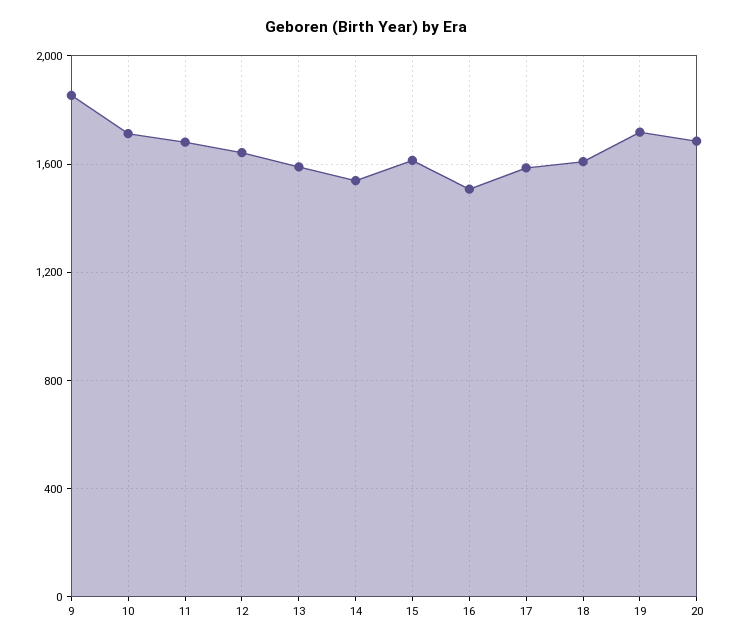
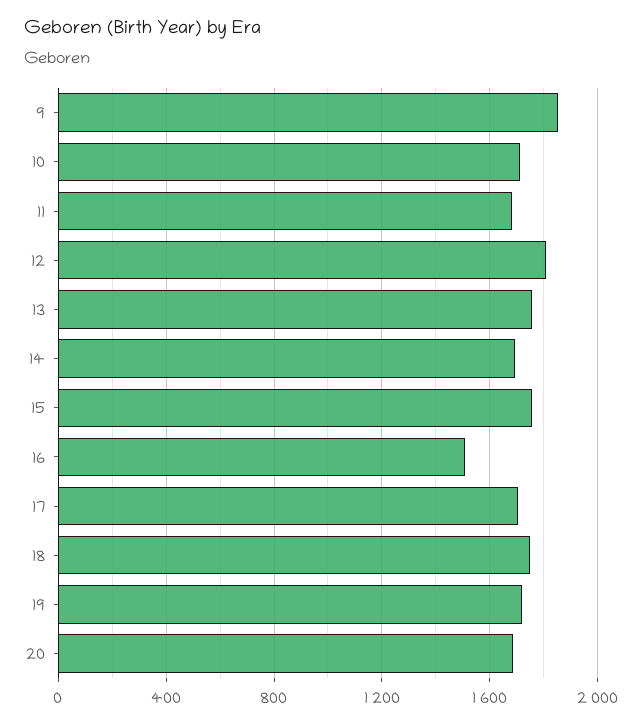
  {
    "9": 1850,
    "10": 1700,
    "11": 1700,
-   "12": 1650,
+   "12": 1800,
-   "13": 1600,
+   "13": 1750,
-   "14": 1550,
+   "14": 1700,
-   "15": 1600,
+   "15": 1750,
    "16": 1500,
-   "17": 1600,
+   "17": 1700,
-   "18": 1600,
+   "18": 1750,
    "19": 1700,
    "20": 1700
  }

